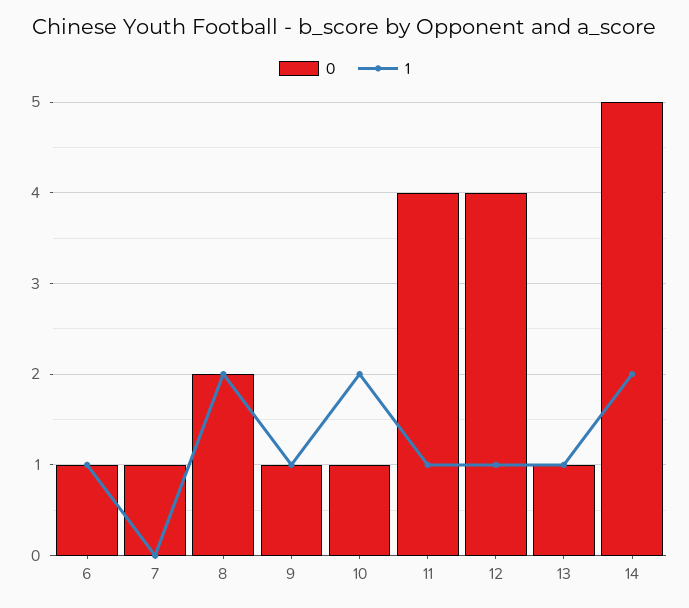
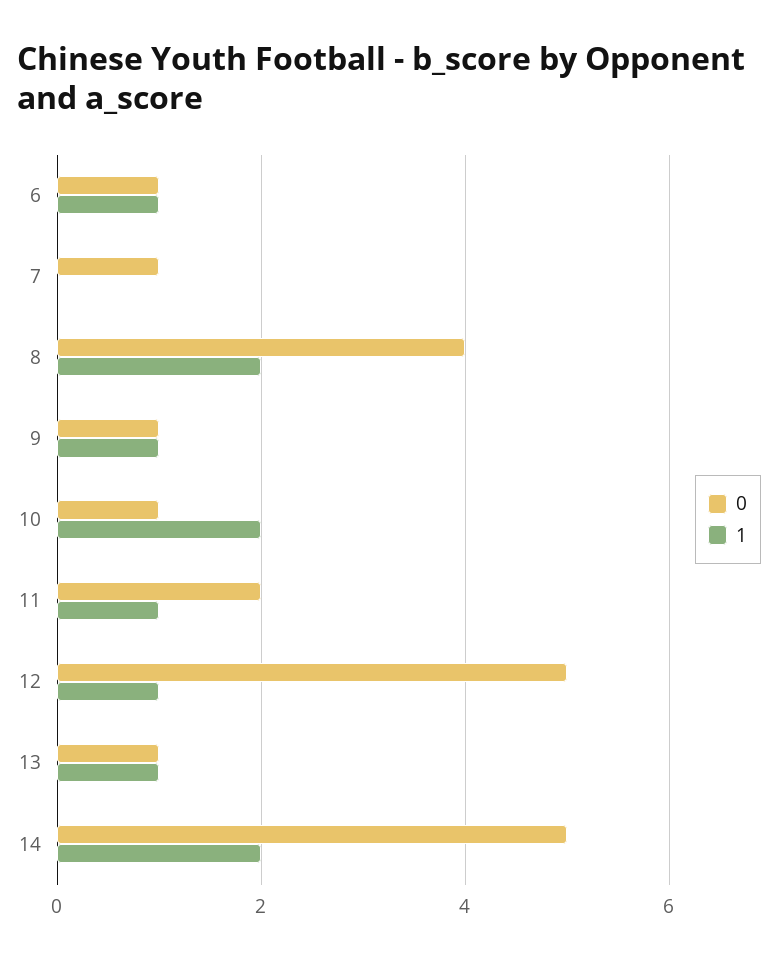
  {
    "0": {
      "6": 1,
      "7": 1,
-     "8": 2,
+     "8": 4,
      "9": 1,
      "10": 1,
-     "11": 4,
+     "11": 2,
-     "12": 4,
+     "12": 5,
      "13": 1,
      "14": 5
    },
    "1": {
      "6": 1,
      "7": 0,
      "8": 2,
      "9": 1,
      "10": 2,
      "11": 1,
      "12": 1,
      "13": 1,
      "14": 2
    }
  }

